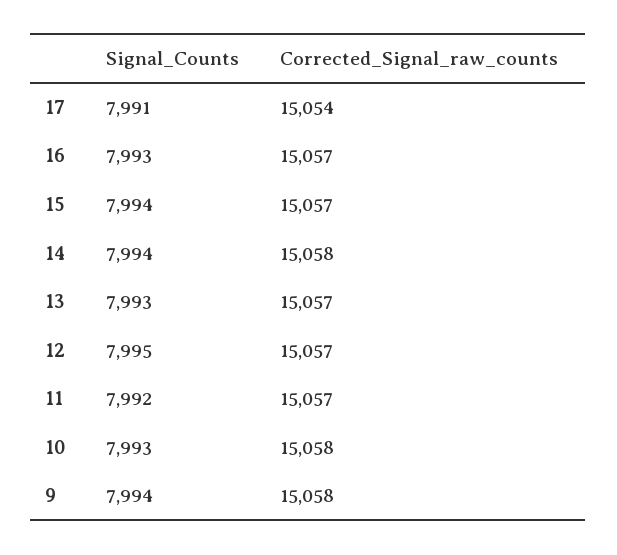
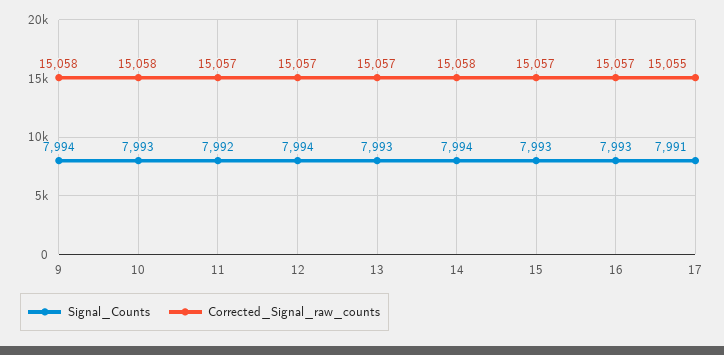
  {
    "Signal_Counts": {
      "17": 7991,
      "16": 7993,
-     "15": 7994,
+     "15": 7993,
      "14": 7994,
      "13": 7993,
-     "12": 7995,
+     "12": 7994,
      "11": 7992,
      "10": 7993,
      "9": 7994
    },
    "Corrected_Signal_raw_counts": {
-     "17": 15054,
+     "17": 15055,
      "16": 15057,
      "15": 15057,
      "14": 15058,
      "13": 15057,
      "12": 15057,
      "11": 15057,
      "10": 15058,
      "9": 15058
    }
  }

